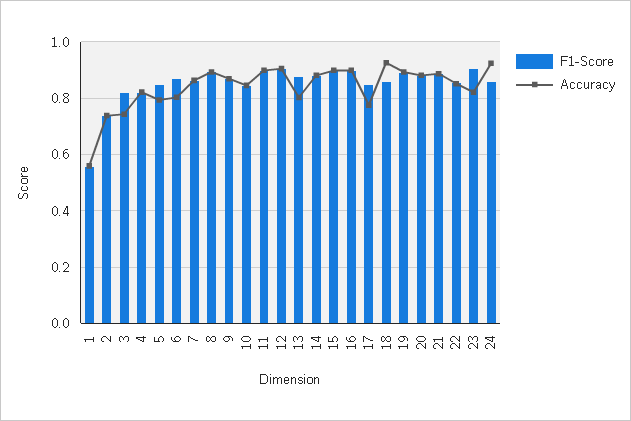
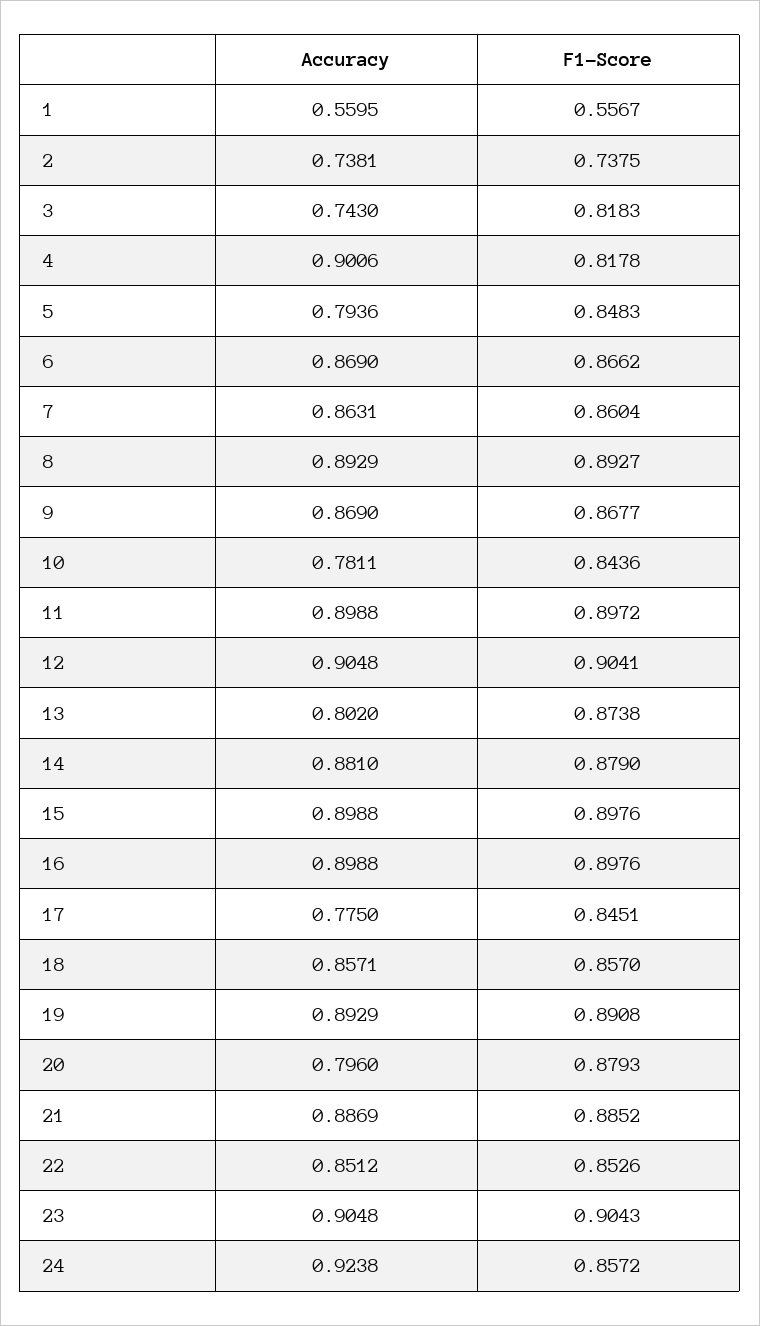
  {
    "F1-Score": {
      "1": 0.5567,
      "2": 0.7375,
      "3": 0.8183,
      "4": 0.8178,
      "5": 0.8483,
      "6": 0.8662,
      "7": 0.8604,
      "8": 0.8927,
      "9": 0.8677,
      "10": 0.8436,
      "11": 0.8972,
      "12": 0.9041,
      "13": 0.8738,
      "14": 0.879,
      "15": 0.8976,
      "16": 0.8976,
      "17": 0.8451,
      "18": 0.857,
      "19": 0.8908,
      "20": 0.8793,
      "21": 0.8852,
      "22": 0.8526,
      "23": 0.9043,
      "24": 0.8572
    },
    "Accuracy": {
      "1": 0.5595,
      "2": 0.7381,
      "3": 0.743,
-     "4": 0.825,
+     "4": 0.9006,
      "5": 0.7936,
-     "6": 0.8,
+     "6": 0.869,
      "7": 0.8631,
      "8": 0.8929,
      "9": 0.869,
-     "10": 0.85,
+     "10": 0.7811,
      "11": 0.8988,
      "12": 0.9048,
      "13": 0.802,
      "14": 0.881,
      "15": 0.8988,
      "16": 0.8988,
      "17": 0.775,
-     "18": 0.925,
+     "18": 0.8571,
      "19": 0.8929,
-     "20": 0.875,
+     "20": 0.796,
      "21": 0.8869,
      "22": 0.8512,
-     "23": 0.825,
+     "23": 0.9048,
      "24": 0.9238
    }
  }

